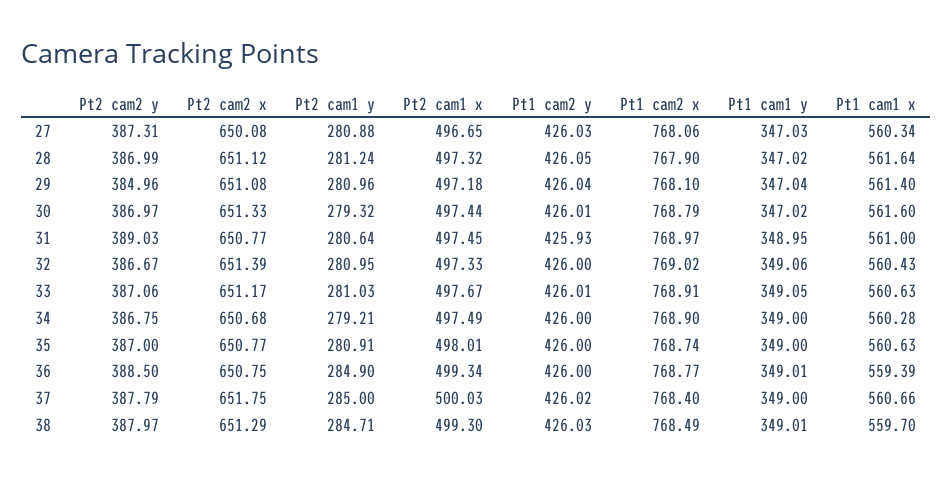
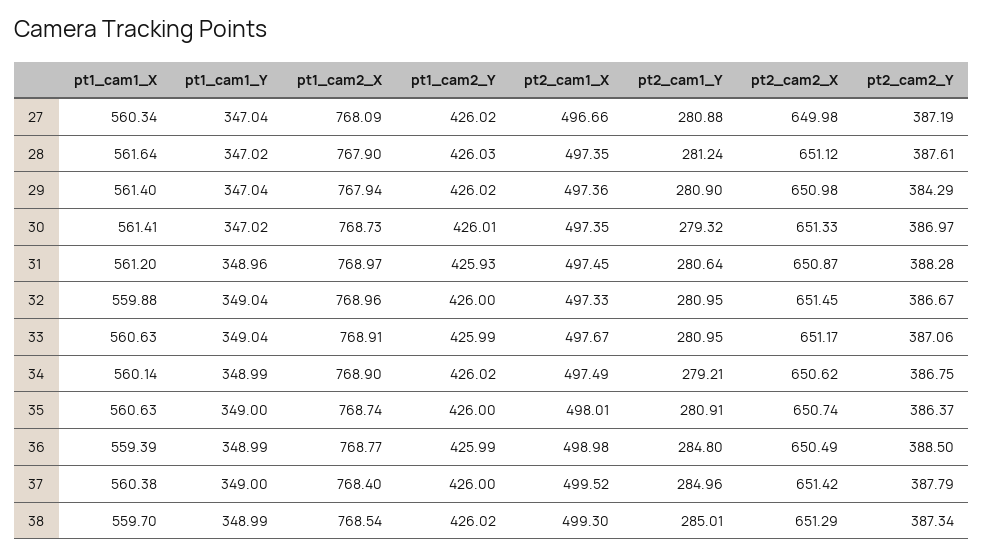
  {
    "Pt2 cam2 y": {
-     "27": 387.31,
+     "27": 387.19,
-     "28": 386.99,
+     "28": 387.61,
-     "29": 384.96,
+     "29": 384.29,
      "30": 386.97,
-     "31": 389.03,
+     "31": 388.28,
      "32": 386.67,
      "33": 387.06,
      "34": 386.75,
-     "35": 387,
+     "35": 386.37,
      "36": 388.5,
      "37": 387.79,
-     "38": 387.97
+     "38": 387.34
    },
    "Pt2 cam2 x": {
-     "27": 650.08,
+     "27": 649.98,
      "28": 651.12,
-     "29": 651.08,
+     "29": 650.98,
      "30": 651.33,
-     "31": 650.77,
+     "31": 650.87,
-     "32": 651.39,
+     "32": 651.45,
      "33": 651.17,
-     "34": 650.68,
+     "34": 650.62,
-     "35": 650.77,
+     "35": 650.74,
-     "36": 650.75,
+     "36": 650.49,
-     "37": 651.75,
+     "37": 651.42,
      "38": 651.29
    },
    "Pt2 cam1 y": {
      "27": 280.88,
      "28": 281.24,
-     "29": 280.96,
+     "29": 280.9,
      "30": 279.32,
      "31": 280.64,
      "32": 280.95,
-     "33": 281.03,
+     "33": 280.95,
      "34": 279.21,
      "35": 280.91,
-     "36": 284.9,
+     "36": 284.8,
-     "37": 285,
+     "37": 284.96,
-     "38": 284.71
+     "38": 285.01
    },
    "Pt2 cam1 x": {
-     "27": 496.65,
+     "27": 496.66,
-     "28": 497.32,
+     "28": 497.35,
-     "29": 497.18,
+     "29": 497.36,
-     "30": 497.44,
+     "30": 497.35,
      "31": 497.45,
      "32": 497.33,
      "33": 497.67,
      "34": 497.49,
      "35": 498.01,
-     "36": 499.34,
+     "36": 498.98,
-     "37": 500.03,
+     "37": 499.52,
      "38": 499.3
    },
    "Pt1 cam2 y": {
-     "27": 426.03,
+     "27": 426.02,
-     "28": 426.05,
+     "28": 426.03,
-     "29": 426.04,
+     "29": 426.02,
      "30": 426.01,
      "31": 425.93,
      "32": 426,
-     "33": 426.01,
+     "33": 425.99,
-     "34": 426,
+     "34": 426.02,
      "35": 426,
-     "36": 426,
+     "36": 425.99,
-     "37": 426.02,
+     "37": 426,
-     "38": 426.03
+     "38": 426.02
    },
    "Pt1 cam2 x": {
-     "27": 768.06,
+     "27": 768.09,
      "28": 767.9,
-     "29": 768.1,
+     "29": 767.94,
-     "30": 768.79,
+     "30": 768.73,
      "31": 768.97,
-     "32": 769.02,
+     "32": 768.96,
      "33": 768.91,
      "34": 768.9,
      "35": 768.74,
      "36": 768.77,
      "37": 768.4,
-     "38": 768.49
+     "38": 768.54
    },
    "Pt1 cam1 y": {
-     "27": 347.03,
+     "27": 347.04,
      "28": 347.02,
      "29": 347.04,
      "30": 347.02,
-     "31": 348.95,
+     "31": 348.96,
-     "32": 349.06,
+     "32": 349.04,
-     "33": 349.05,
+     "33": 349.04,
-     "34": 349,
+     "34": 348.99,
      "35": 349,
-     "36": 349.01,
+     "36": 348.99,
      "37": 349,
-     "38": 349.01
+     "38": 348.99
    },
    "Pt1 cam1 x": {
      "27": 560.34,
      "28": 561.64,
      "29": 561.4,
-     "30": 561.6,
+     "30": 561.41,
-     "31": 561,
+     "31": 561.2,
-     "32": 560.43,
+     "32": 559.88,
      "33": 560.63,
-     "34": 560.28,
+     "34": 560.14,
      "35": 560.63,
      "36": 559.39,
-     "37": 560.66,
+     "37": 560.38,
      "38": 559.7
    }
  }

